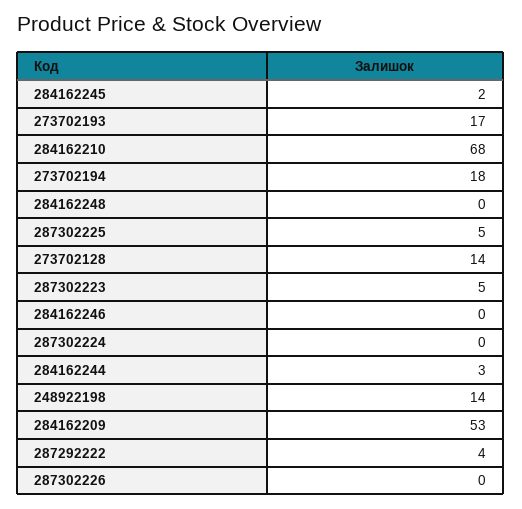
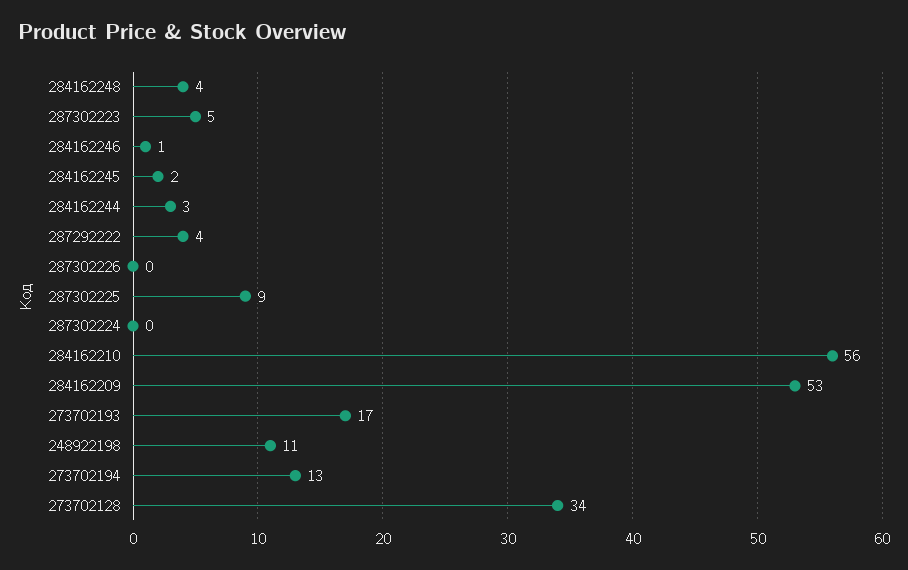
  {
    "284162245": 2,
    "273702193": 17,
-   "284162210": 68,
+   "284162210": 56,
-   "273702194": 18,
+   "273702194": 13,
-   "284162248": 0,
+   "284162248": 4,
-   "287302225": 5,
+   "287302225": 9,
-   "273702128": 14,
+   "273702128": 34,
    "287302223": 5,
-   "284162246": 0,
+   "284162246": 1,
    "287302224": 0,
    "284162244": 3,
-   "248922198": 14,
+   "248922198": 11,
    "284162209": 53,
    "287292222": 4,
    "287302226": 0
  }

